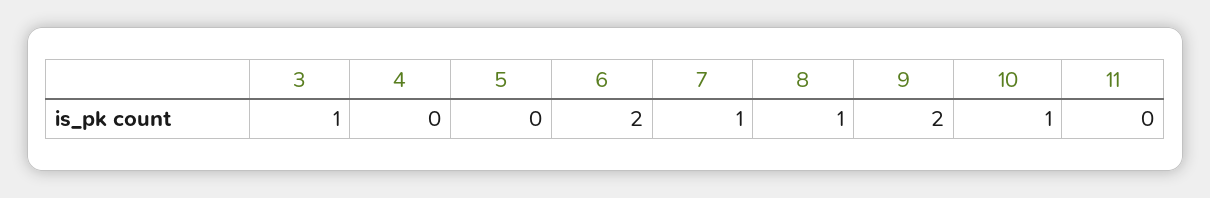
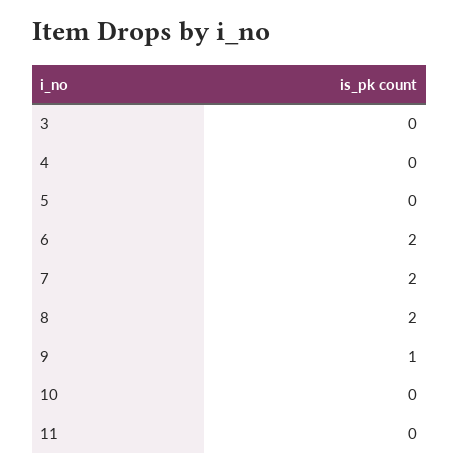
  {
-   "3": 1,
+   "3": 0,
    "4": 0,
    "5": 0,
    "6": 2,
-   "7": 1,
+   "7": 2,
-   "8": 1,
+   "8": 2,
-   "9": 2,
+   "9": 1,
-   "10": 1,
+   "10": 0,
    "11": 0
  }

